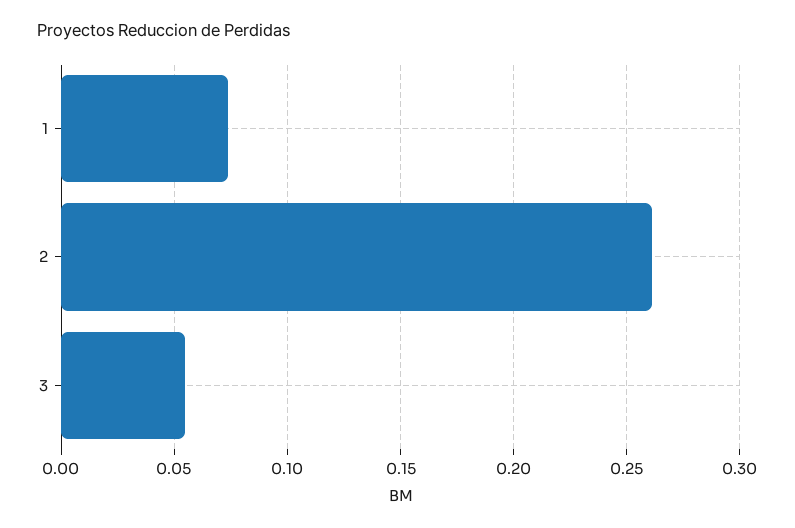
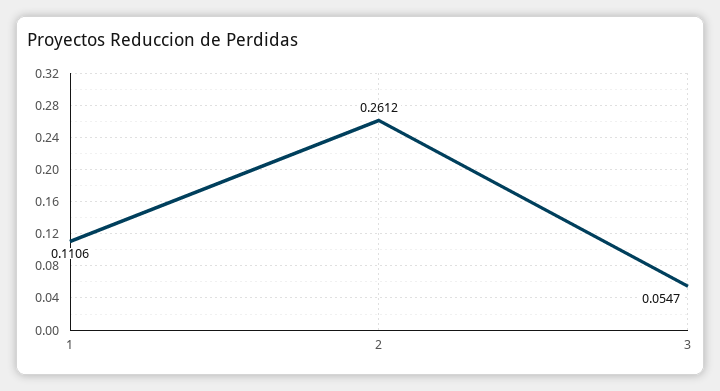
  {
-   "1": 0.075,
+   "1": 0.1106,
    "2": 0.2612,
    "3": 0.0547
  }

